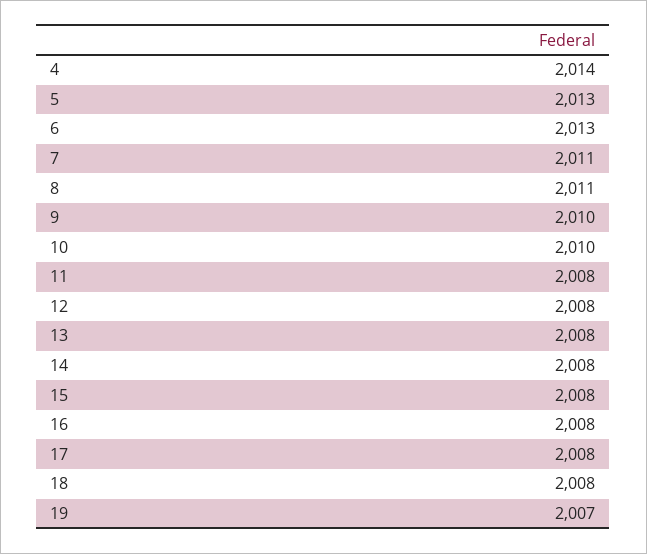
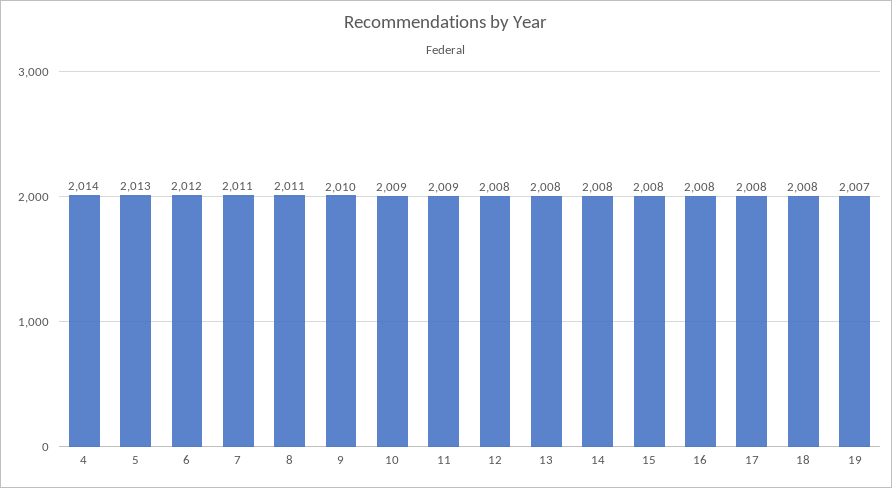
  {
    "4": 2014,
    "5": 2013,
-   "6": 2013,
+   "6": 2012,
    "7": 2011,
    "8": 2011,
    "9": 2010,
-   "10": 2010,
+   "10": 2009,
-   "11": 2008,
+   "11": 2009,
    "12": 2008,
    "13": 2008,
    "14": 2008,
    "15": 2008,
    "16": 2008,
    "17": 2008,
    "18": 2008,
    "19": 2007
  }

